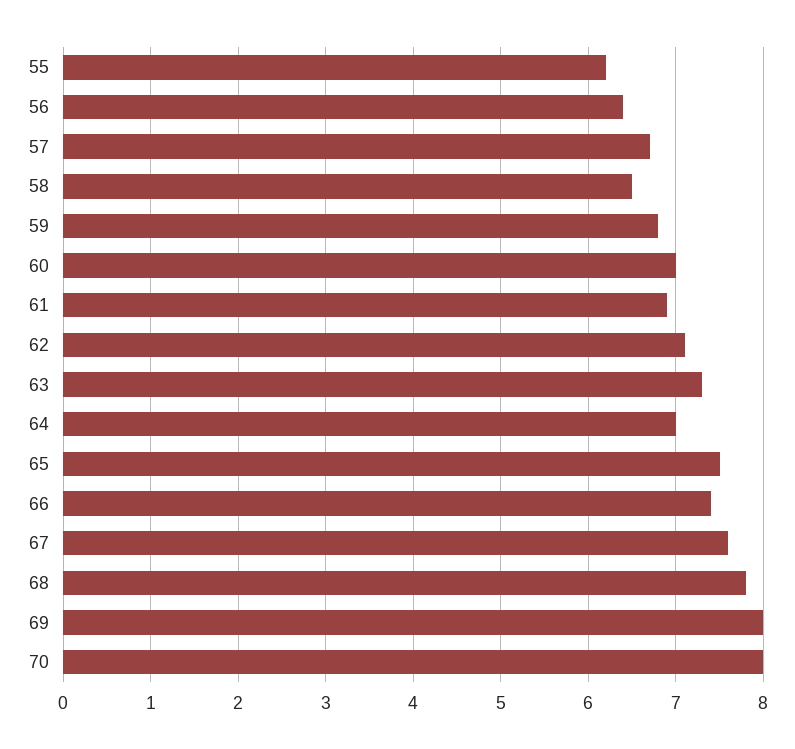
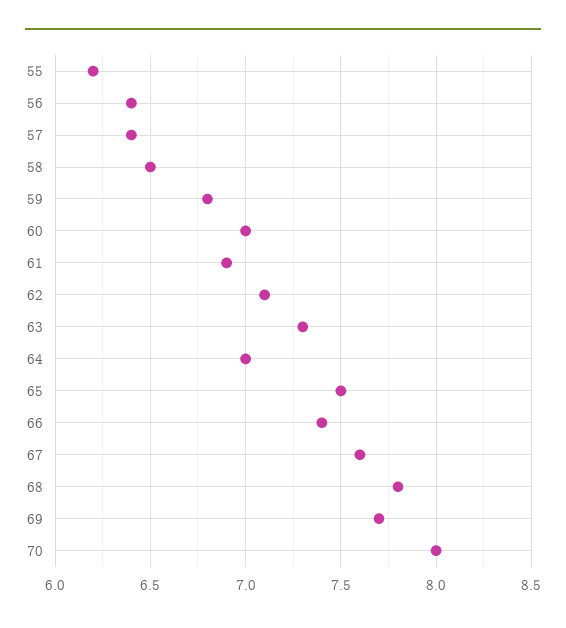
  {
    "55": 6.2,
    "56": 6.4,
-   "57": 6.7,
+   "57": 6.4,
    "58": 6.5,
    "59": 6.8,
    "60": 7,
    "61": 6.9,
    "62": 7.1,
    "63": 7.3,
    "64": 7,
    "65": 7.5,
    "66": 7.4,
    "67": 7.6,
    "68": 7.8,
-   "69": 8,
+   "69": 7.7,
    "70": 8
  }

